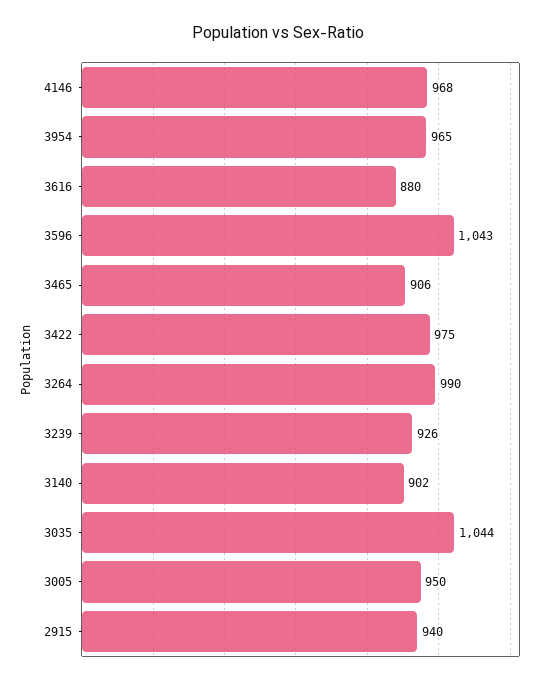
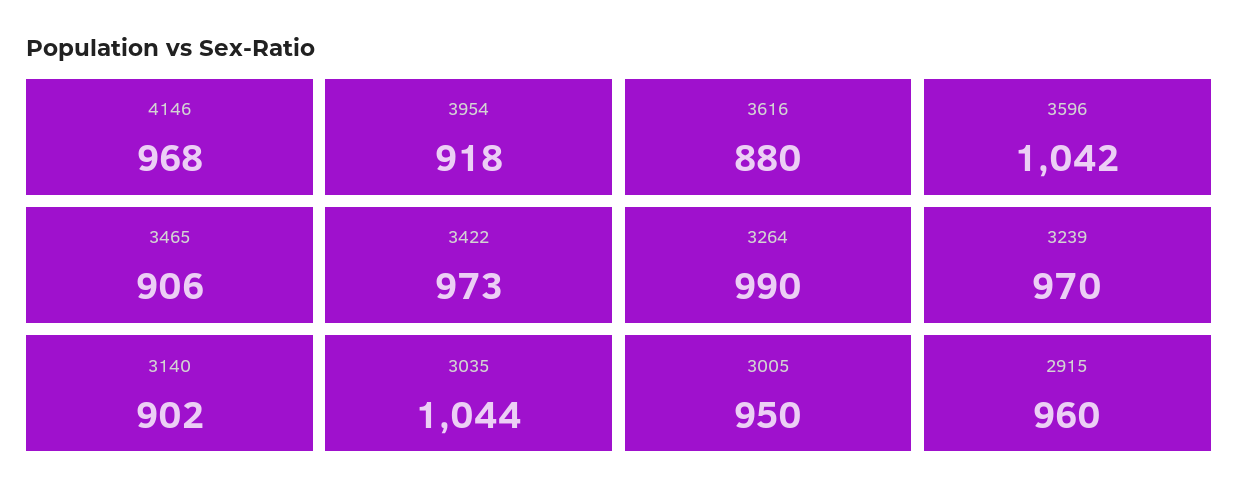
  {
    "4146": 968,
-   "3954": 965,
+   "3954": 918,
    "3616": 880,
-   "3596": 1043,
+   "3596": 1042,
    "3465": 906,
-   "3422": 975,
+   "3422": 973,
    "3264": 990,
-   "3239": 926,
+   "3239": 970,
    "3140": 902,
    "3035": 1044,
    "3005": 950,
-   "2915": 940
+   "2915": 960
  }

